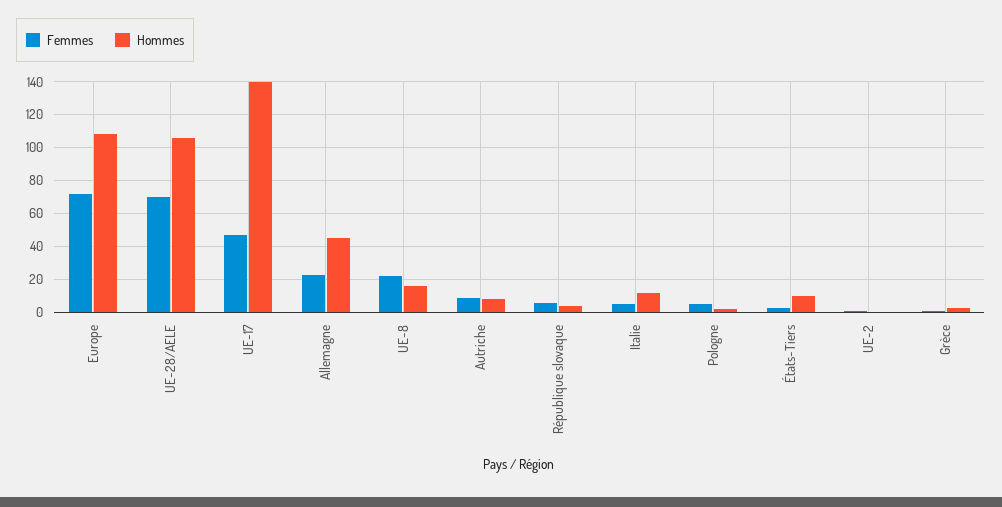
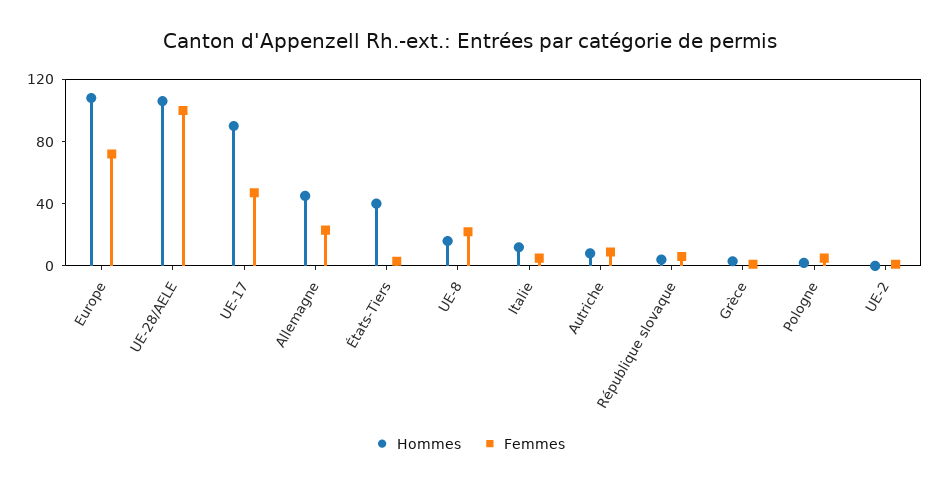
  {
    "Femmes": {
      "Europe": 70,
-     "UE-28/AELE": 70,
+     "UE-28/AELE": 100,
      "UE-17": 45,
      "Allemagne": 25,
      "UE-8": 20,
      "Autriche": 10,
      "République slovaque": 5,
      "Italie": 5,
      "Pologne": 5,
      "États-Tiers": 5,
      "UE-2": 0,
      "Grèce": 0
    },
    "Hommes": {
      "Europe": 110,
      "UE-28/AELE": 105,
-     "UE-17": 140,
+     "UE-17": 90,
      "Allemagne": 45,
      "UE-8": 15,
      "Autriche": 10,
      "République slovaque": 5,
      "Italie": 10,
      "Pologne": 0,
-     "États-Tiers": 10,
+     "États-Tiers": 40,
      "UE-2": 0,
      "Grèce": 5
    }
  }

